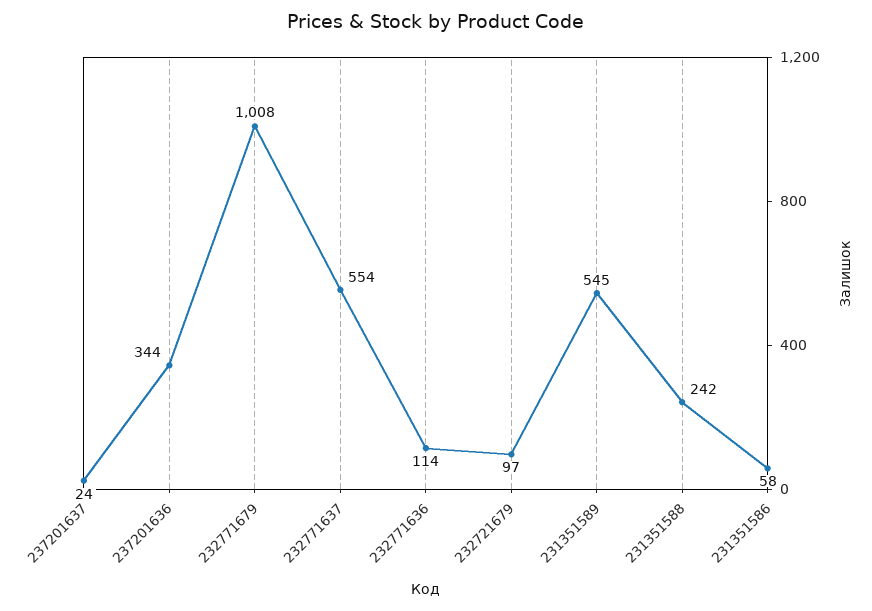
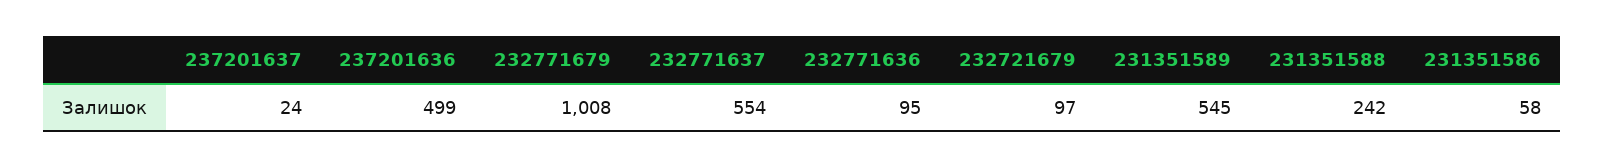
  {
    "237201637": 24,
-   "237201636": 344,
+   "237201636": 499,
    "232771679": 1008,
    "232771637": 554,
-   "232771636": 114,
+   "232771636": 95,
    "232721679": 97,
    "231351589": 545,
    "231351588": 242,
    "231351586": 58
  }

